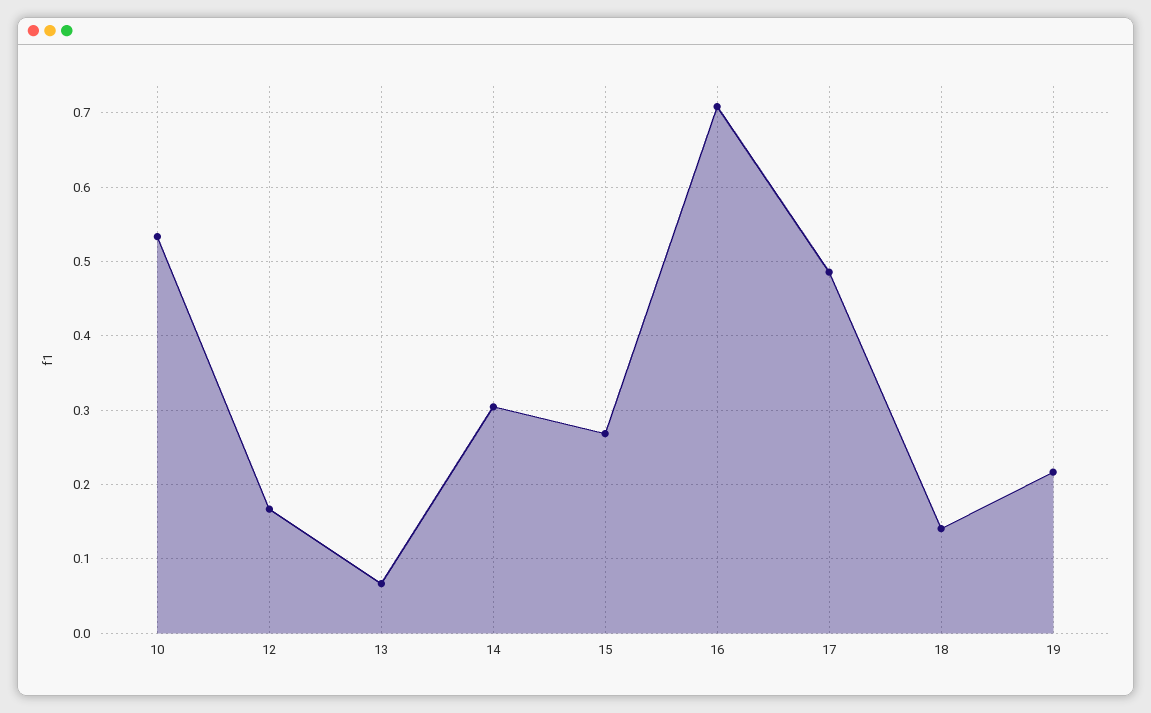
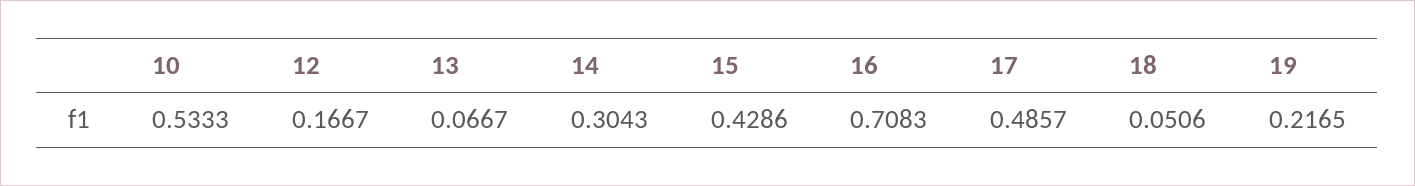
  {
    "10": 0.5333,
    "12": 0.1667,
    "13": 0.0667,
    "14": 0.3043,
-   "15": 0.27,
+   "15": 0.4286,
    "16": 0.7083,
    "17": 0.4857,
-   "18": 0.14,
+   "18": 0.0506,
    "19": 0.2165
  }

